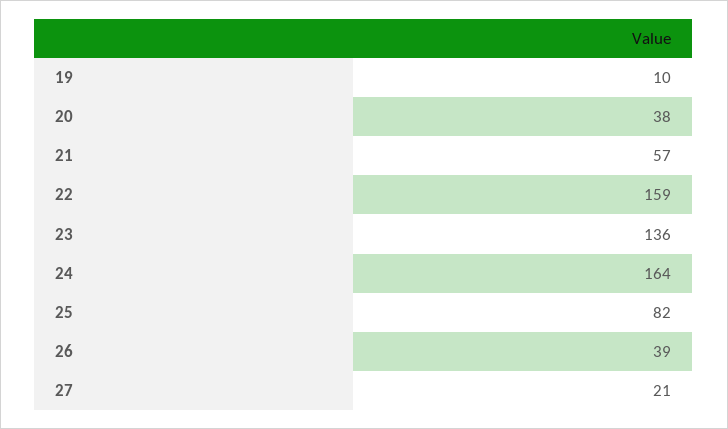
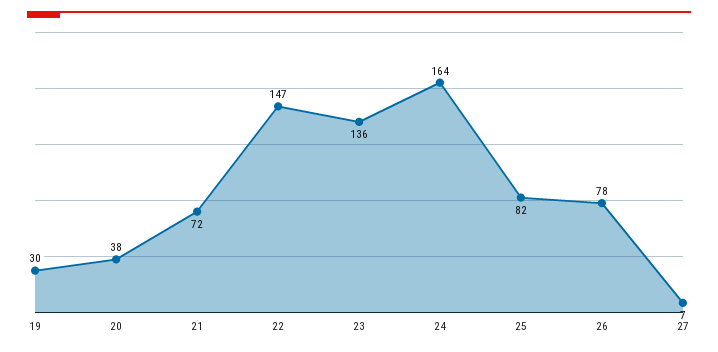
  {
-   "19": 10,
+   "19": 30,
    "20": 38,
-   "21": 57,
+   "21": 72,
-   "22": 159,
+   "22": 147,
    "23": 136,
    "24": 164,
    "25": 82,
-   "26": 39,
+   "26": 78,
-   "27": 21
+   "27": 7
  }

